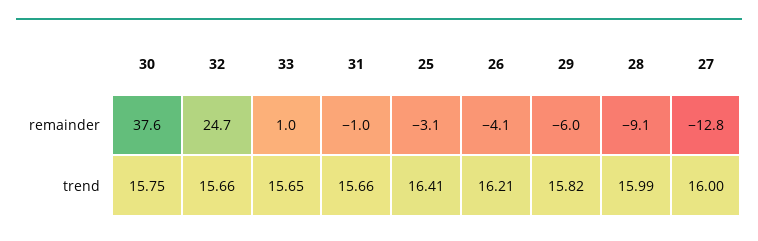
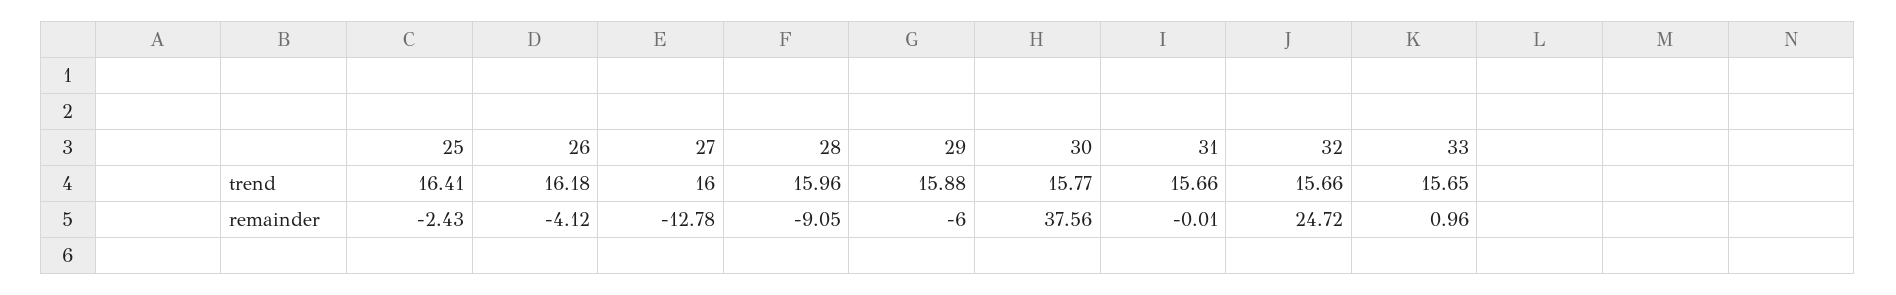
  {
    "30": {
      "remainder": 37.56,
-     "trend": 15.75
+     "trend": 15.77
    },
    "32": {
      "remainder": 24.72,
      "trend": 15.66
    },
    "33": {
      "remainder": 0.96,
      "trend": 15.65
    },
    "31": {
-     "remainder": -1,
+     "remainder": -0.01,
      "trend": 15.66
    },
    "25": {
-     "remainder": -3.1,
+     "remainder": -2.43,
      "trend": 16.41
    },
    "26": {
      "remainder": -4.12,
-     "trend": 16.21
+     "trend": 16.18
    },
    "29": {
      "remainder": -6,
-     "trend": 15.82
+     "trend": 15.88
    },
    "28": {
      "remainder": -9.05,
-     "trend": 15.99
+     "trend": 15.96
    },
    "27": {
      "remainder": -12.78,
      "trend": 16
    }
  }

